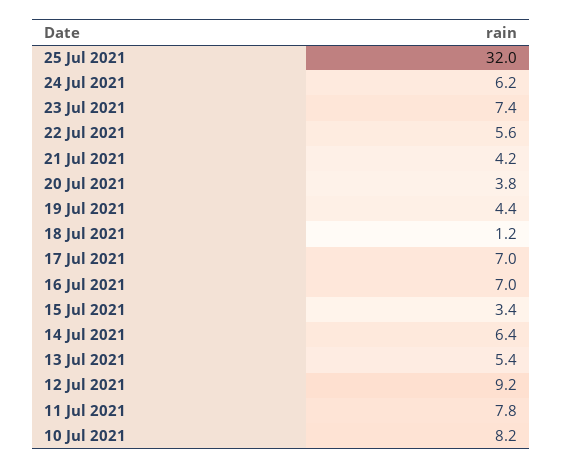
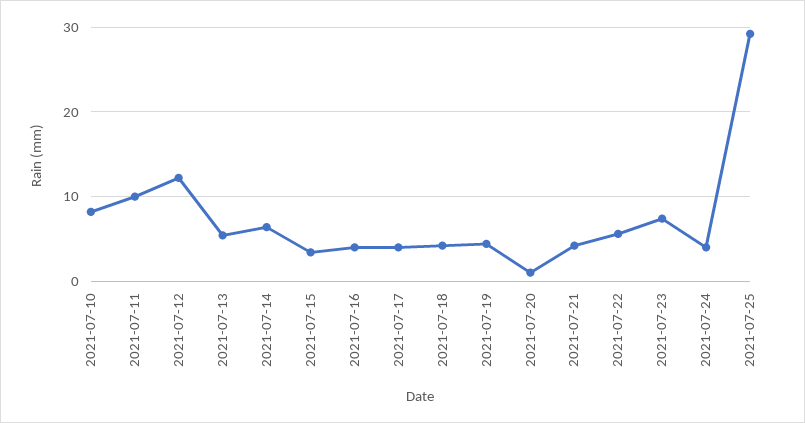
  {
-   "25 Jul 2021": 32,
+   "25 Jul 2021": 29,
-   "24 Jul 2021": 6.2,
+   "24 Jul 2021": 4,
    "23 Jul 2021": 7.4,
    "22 Jul 2021": 5.6,
    "21 Jul 2021": 4.2,
-   "20 Jul 2021": 3.8,
+   "20 Jul 2021": 1,
    "19 Jul 2021": 4.4,
-   "18 Jul 2021": 1.2,
+   "18 Jul 2021": 4,
-   "17 Jul 2021": 7,
+   "17 Jul 2021": 4,
-   "16 Jul 2021": 7,
+   "16 Jul 2021": 4,
    "15 Jul 2021": 3.4,
    "14 Jul 2021": 6.4,
    "13 Jul 2021": 5.4,
-   "12 Jul 2021": 9.2,
+   "12 Jul 2021": 12,
-   "11 Jul 2021": 7.8,
+   "11 Jul 2021": 10,
    "10 Jul 2021": 8.2
  }

